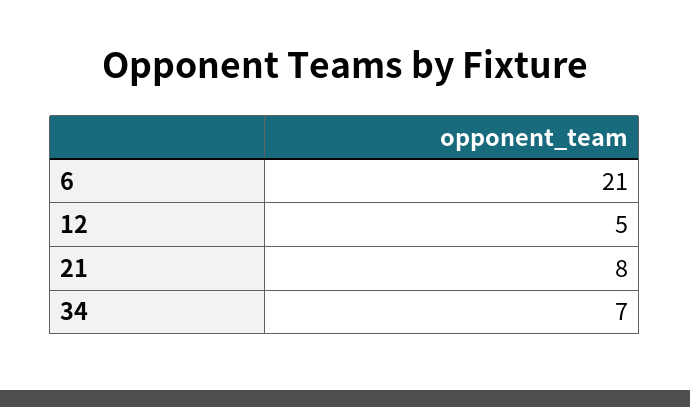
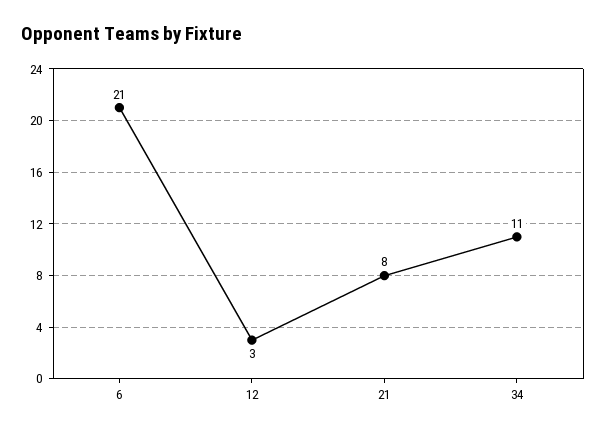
  {
    "6": 21,
-   "12": 5,
+   "12": 3,
    "21": 8,
-   "34": 7
+   "34": 11
  }

